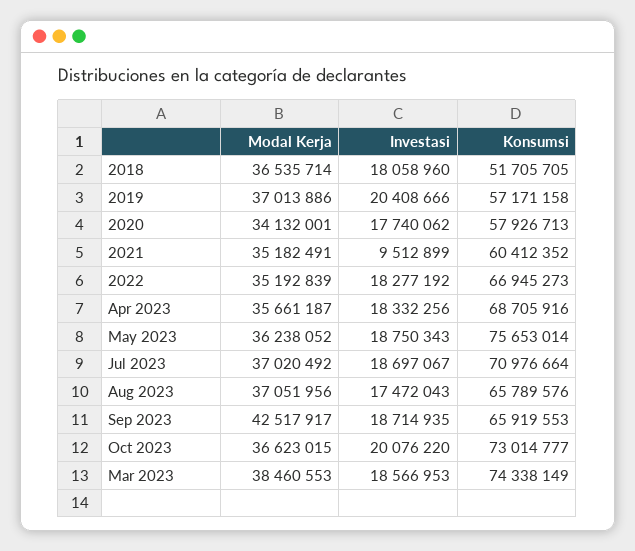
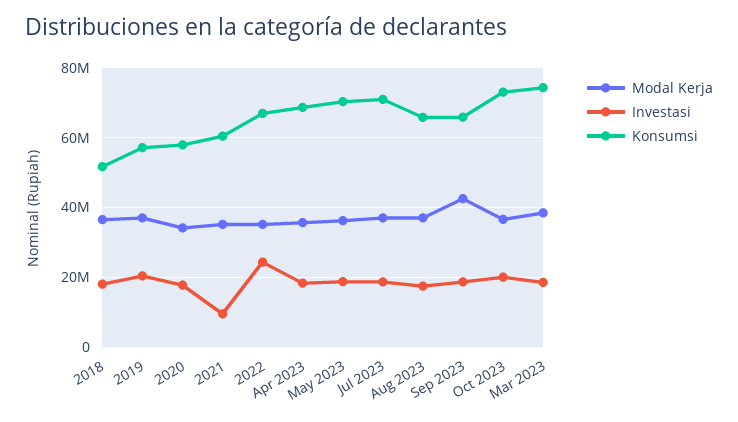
  {
    "Modal Kerja": {
      "2018": 36535714,
      "2019": 37013886,
      "2020": 34132001,
      "2021": 35182491,
      "2022": 35192839,
      "Apr 2023": 35661187,
      "May 2023": 36238052,
      "Jul 2023": 37020492,
      "Aug 2023": 37051956,
      "Sep 2023": 42517917,
      "Oct 2023": 36623015,
      "Mar 2023": 38460553
    },
    "Investasi": {
      "2018": 18058960,
      "2019": 20408666,
      "2020": 17740062,
      "2021": 9512899,
-     "2022": 18277192,
+     "2022": 24000000,
      "Apr 2023": 18332256,
      "May 2023": 18750343,
      "Jul 2023": 18697067,
      "Aug 2023": 17472043,
      "Sep 2023": 18714935,
      "Oct 2023": 20076220,
      "Mar 2023": 18566953
    },
    "Konsumsi": {
      "2018": 51705705,
      "2019": 57171158,
      "2020": 57926713,
      "2021": 60412352,
      "2022": 66945273,
      "Apr 2023": 68705916,
-     "May 2023": 75653014,
+     "May 2023": 70000000,
      "Jul 2023": 70976664,
      "Aug 2023": 65789576,
      "Sep 2023": 65919553,
      "Oct 2023": 73014777,
      "Mar 2023": 74338149
    }
  }

